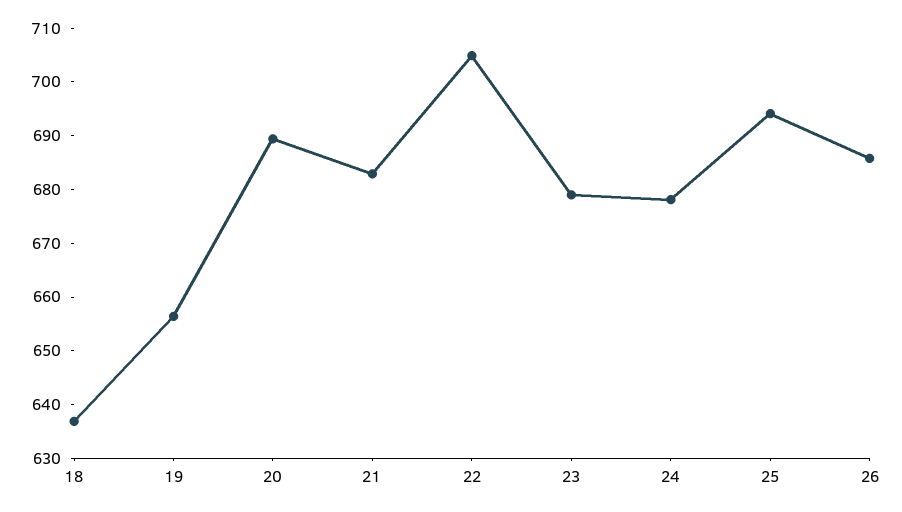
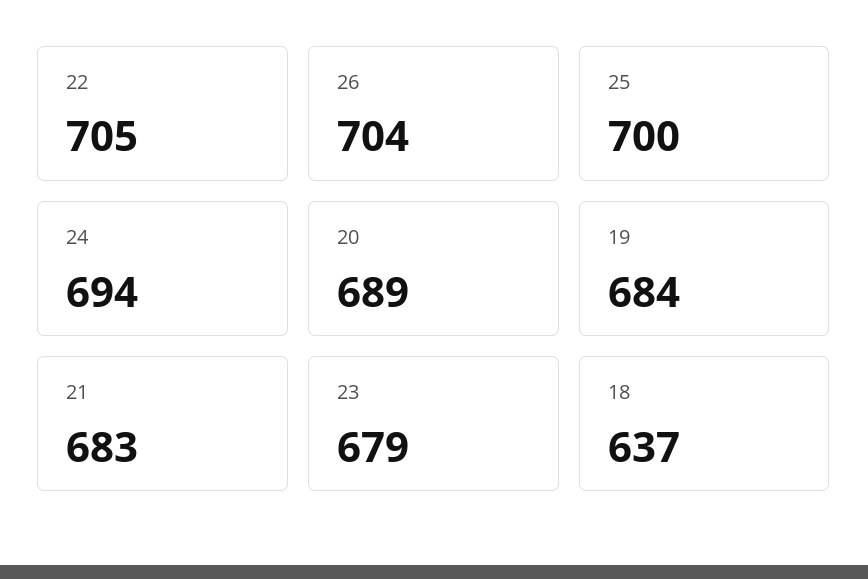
  {
    "18": 637,
-   "19": 656,
+   "19": 684,
    "20": 689,
    "21": 683,
    "22": 705,
    "23": 679,
-   "24": 678,
+   "24": 694,
-   "25": 694,
+   "25": 700,
-   "26": 686
+   "26": 704
  }

